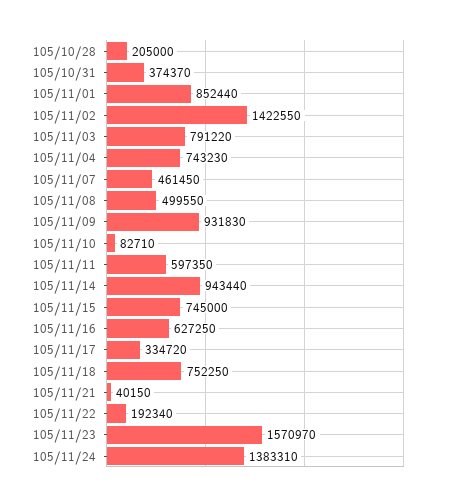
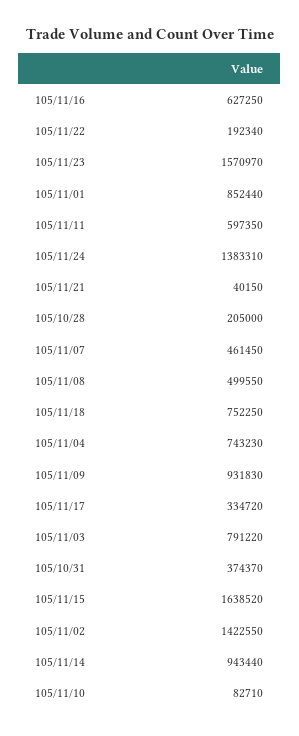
  {
    "105/10/28": 205000,
    "105/10/31": 374370,
    "105/11/01": 852440,
    "105/11/02": 1422550,
    "105/11/03": 791220,
    "105/11/04": 743230,
    "105/11/07": 461450,
    "105/11/08": 499550,
    "105/11/09": 931830,
    "105/11/10": 82710,
    "105/11/11": 597350,
    "105/11/14": 943440,
-   "105/11/15": 745000,
+   "105/11/15": 1638520,
    "105/11/16": 627250,
    "105/11/17": 334720,
    "105/11/18": 752250,
    "105/11/21": 40150,
    "105/11/22": 192340,
    "105/11/23": 1570970,
    "105/11/24": 1383310
  }

